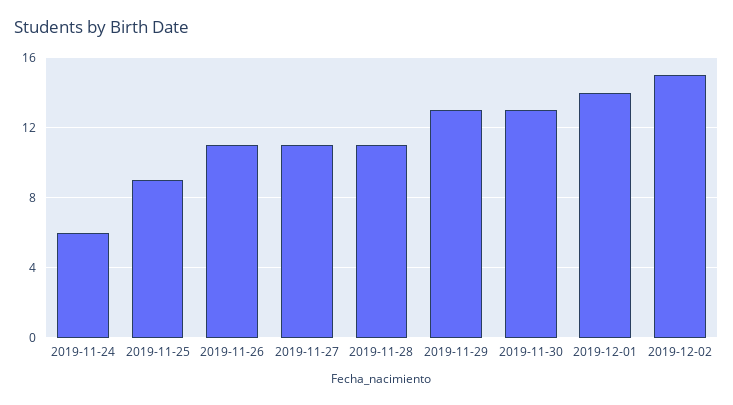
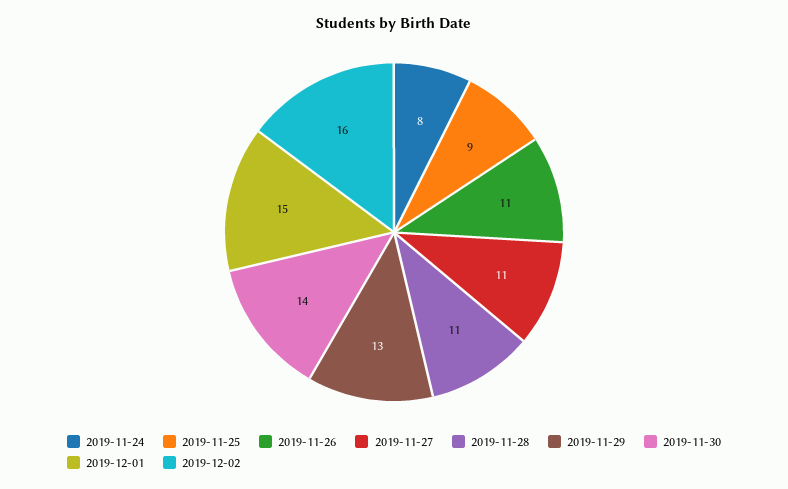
  {
-   "2019-11-24": 6,
+   "2019-11-24": 8,
    "2019-11-25": 9,
    "2019-11-26": 11,
    "2019-11-27": 11,
    "2019-11-28": 11,
    "2019-11-29": 13,
-   "2019-11-30": 13,
+   "2019-11-30": 14,
-   "2019-12-01": 14,
+   "2019-12-01": 15,
-   "2019-12-02": 15
+   "2019-12-02": 16
  }

